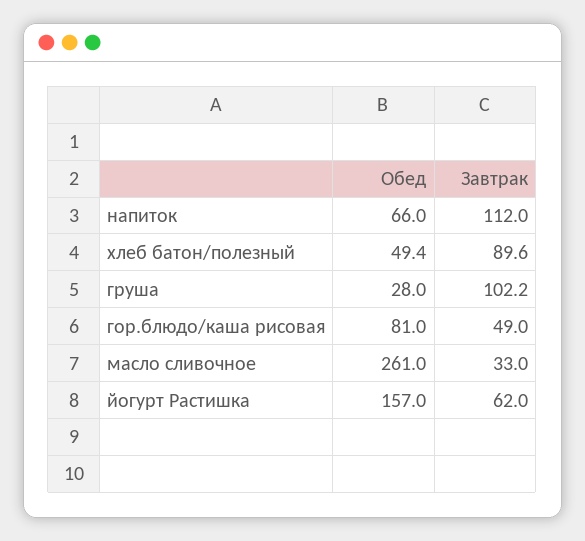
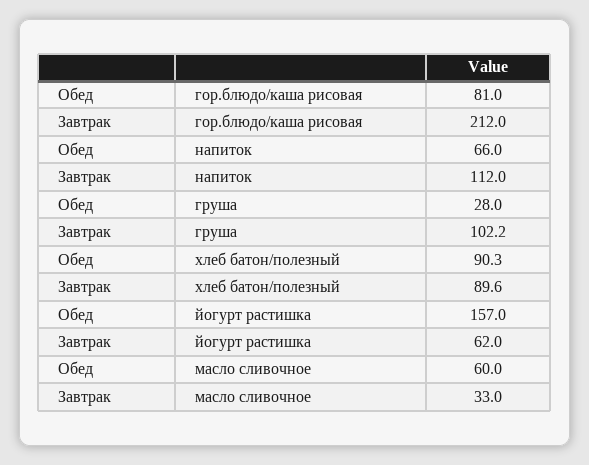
  {
    "Обед": {
      "напиток": 66,
-     "хлеб батон/полезный": 49.4,
+     "хлеб батон/полезный": 90.3,
      "груша": 28,
      "гор.блюдо/каша рисовая": 81,
-     "масло сливочное": 261,
+     "масло сливочное": 60,
      "йогурт Растишка": 157
    },
    "Завтрак": {
      "напиток": 112,
      "хлеб батон/полезный": 89.6,
      "груша": 102.2,
-     "гор.блюдо/каша рисовая": 49,
+     "гор.блюдо/каша рисовая": 212,
      "масло сливочное": 33,
      "йогурт Растишка": 62
    }
  }

